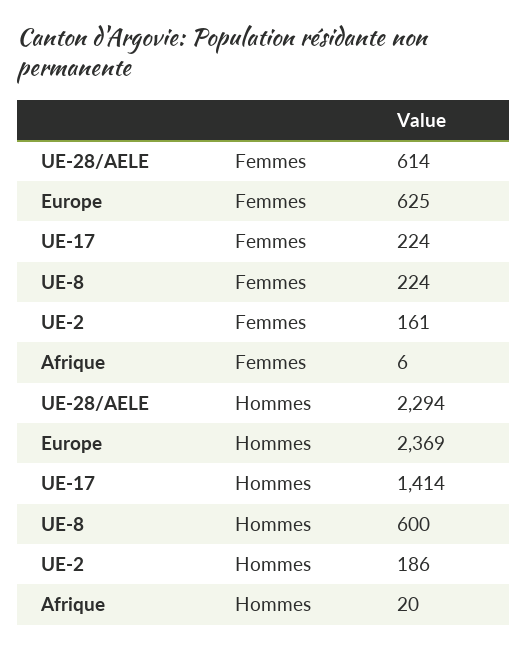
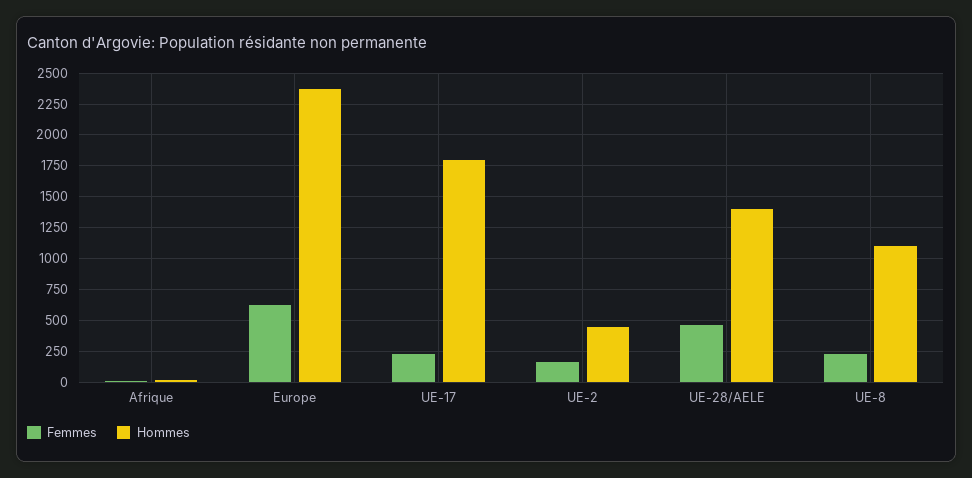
  {
    "Femmes": {
-     "UE-28/AELE": 614,
+     "UE-28/AELE": 450,
      "Europe": 625,
      "UE-17": 224,
      "UE-8": 224,
      "UE-2": 161,
      "Afrique": 6
    },
    "Hommes": {
-     "UE-28/AELE": 2294,
+     "UE-28/AELE": 1400,
      "Europe": 2369,
-     "UE-17": 1414,
+     "UE-17": 1800,
-     "UE-8": 600,
+     "UE-8": 1100,
-     "UE-2": 186,
+     "UE-2": 450,
      "Afrique": 20
    }
  }

